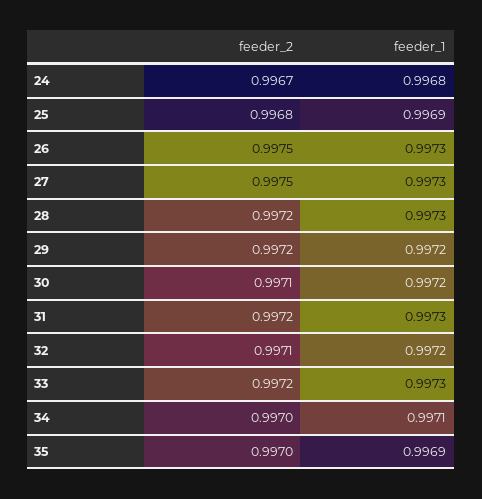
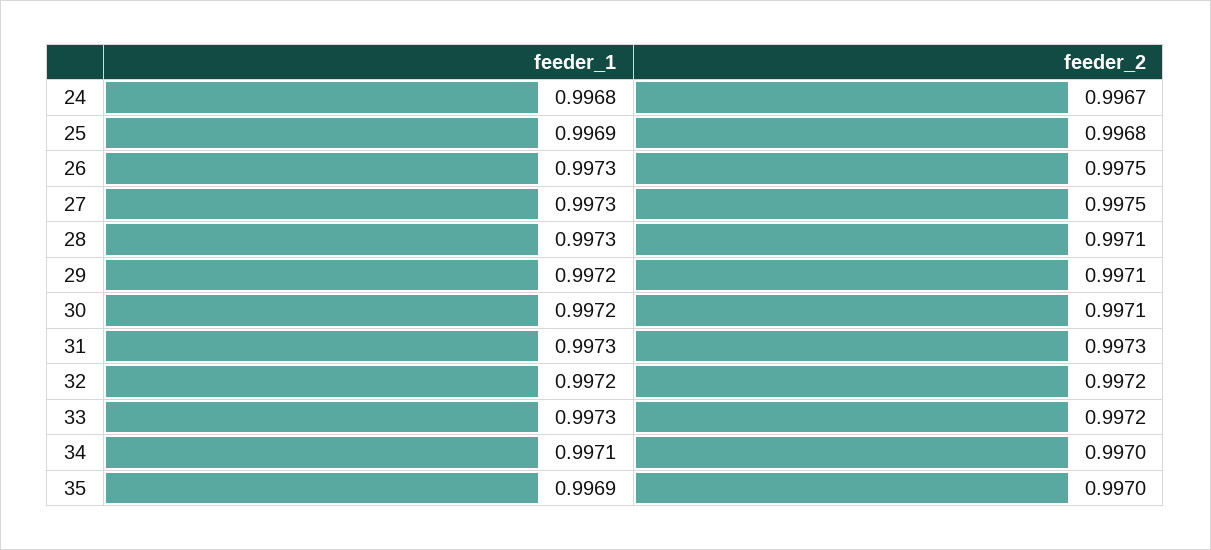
  {
    "feeder_2": {
      "24": 0.9967,
      "25": 0.9968,
      "26": 0.9975,
      "27": 0.9975,
-     "28": 0.9972,
+     "28": 0.9971,
-     "29": 0.9972,
+     "29": 0.9971,
      "30": 0.9971,
-     "31": 0.9972,
+     "31": 0.9973,
-     "32": 0.9971,
+     "32": 0.9972,
      "33": 0.9972,
      "34": 0.997,
      "35": 0.997
    },
    "feeder_1": {
      "24": 0.9968,
      "25": 0.9969,
      "26": 0.9973,
      "27": 0.9973,
      "28": 0.9973,
      "29": 0.9972,
      "30": 0.9972,
      "31": 0.9973,
      "32": 0.9972,
      "33": 0.9973,
      "34": 0.9971,
      "35": 0.9969
    }
  }

